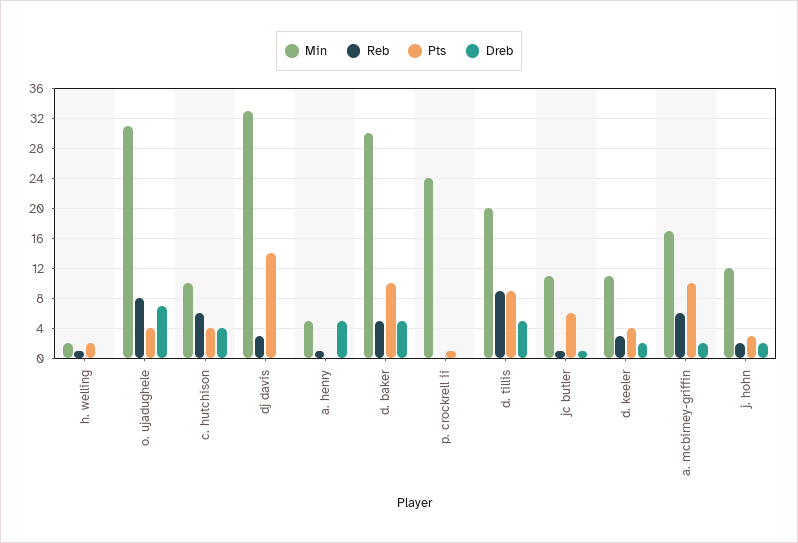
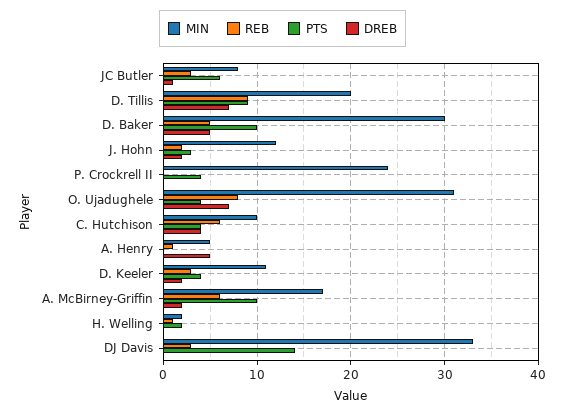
  {
    "Min": {
      "h. welling": 2,
      "o. ujadughele": 31,
      "c. hutchison": 10,
      "dj davis": 33,
      "a. henry": 5,
      "d. baker": 30,
      "p. crockrell ii": 24,
      "d. tillis": 20,
-     "jc butler": 11,
+     "jc butler": 8,
      "d. keeler": 11,
      "a. mcbirney-griffin": 17,
      "j. hohn": 12
    },
    "Reb": {
      "h. welling": 1,
      "o. ujadughele": 8,
      "c. hutchison": 6,
      "dj davis": 3,
      "a. henry": 1,
      "d. baker": 5,
      "p. crockrell ii": 0,
      "d. tillis": 9,
-     "jc butler": 1,
+     "jc butler": 3,
      "d. keeler": 3,
      "a. mcbirney-griffin": 6,
      "j. hohn": 2
    },
    "Pts": {
      "h. welling": 2,
      "o. ujadughele": 4,
      "c. hutchison": 4,
      "dj davis": 14,
      "a. henry": 0,
      "d. baker": 10,
-     "p. crockrell ii": 1,
+     "p. crockrell ii": 4,
      "d. tillis": 9,
      "jc butler": 6,
      "d. keeler": 4,
      "a. mcbirney-griffin": 10,
      "j. hohn": 3
    },
    "Dreb": {
      "h. welling": 0,
      "o. ujadughele": 7,
      "c. hutchison": 4,
      "dj davis": 0,
      "a. henry": 5,
      "d. baker": 5,
      "p. crockrell ii": 0,
-     "d. tillis": 5,
+     "d. tillis": 7,
      "jc butler": 1,
      "d. keeler": 2,
      "a. mcbirney-griffin": 2,
      "j. hohn": 2
    }
  }

